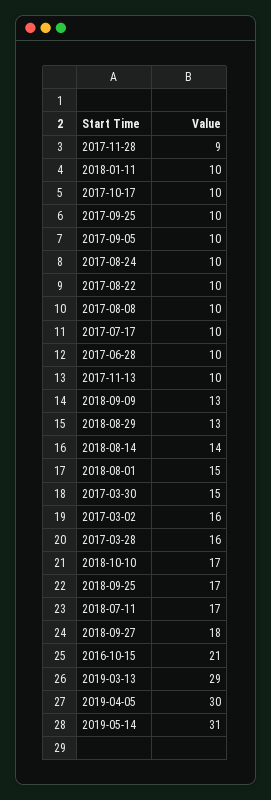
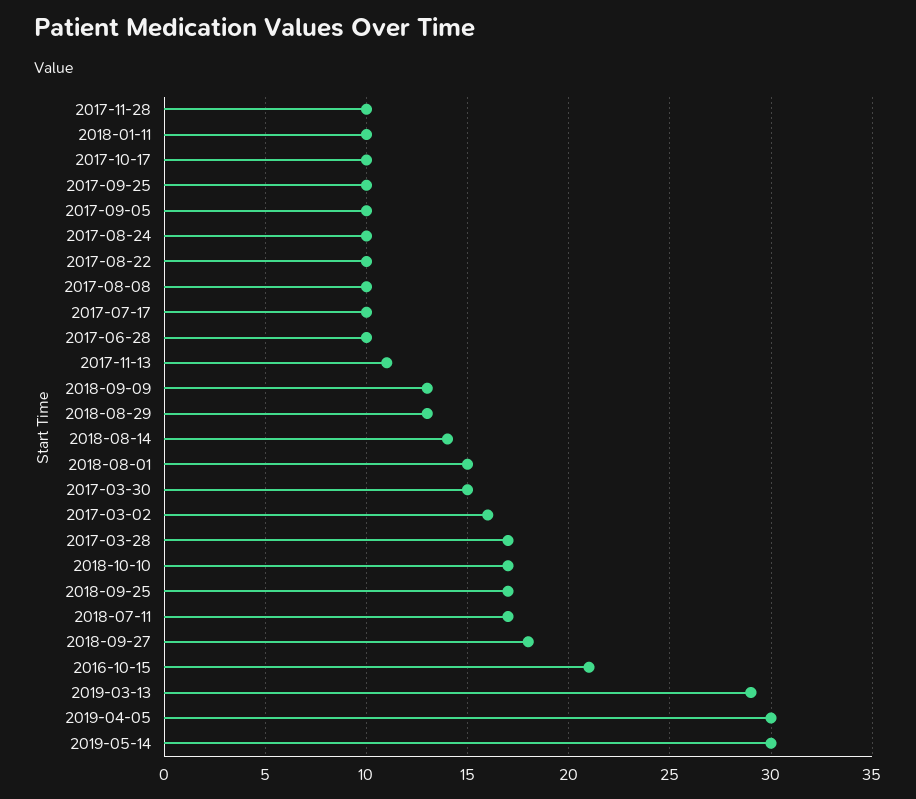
  {
-   "2017-11-28": 9,
+   "2017-11-28": 10,
    "2018-01-11": 10,
    "2017-10-17": 10,
    "2017-09-25": 10,
    "2017-09-05": 10,
    "2017-08-24": 10,
    "2017-08-22": 10,
    "2017-08-08": 10,
    "2017-07-17": 10,
    "2017-06-28": 10,
-   "2017-11-13": 10,
+   "2017-11-13": 11,
    "2018-09-09": 13,
    "2018-08-29": 13,
    "2018-08-14": 14,
    "2018-08-01": 15,
    "2017-03-30": 15,
    "2017-03-02": 16,
-   "2017-03-28": 16,
+   "2017-03-28": 17,
    "2018-10-10": 17,
    "2018-09-25": 17,
    "2018-07-11": 17,
    "2018-09-27": 18,
    "2016-10-15": 21,
    "2019-03-13": 29,
    "2019-04-05": 30,
-   "2019-05-14": 31
+   "2019-05-14": 30
  }

